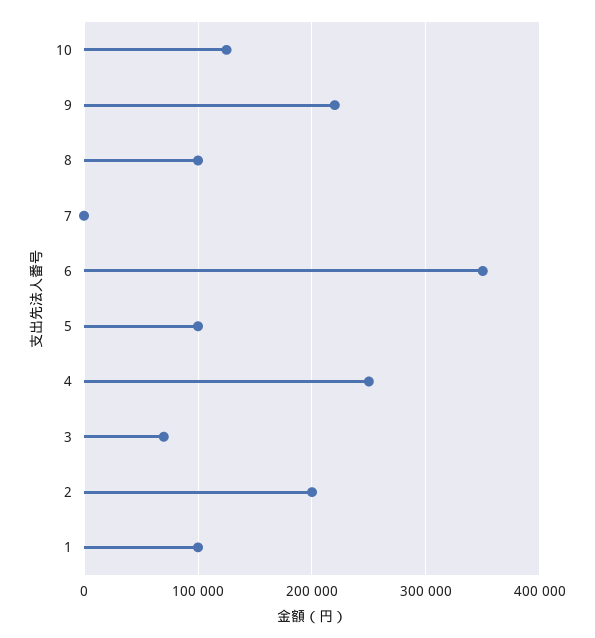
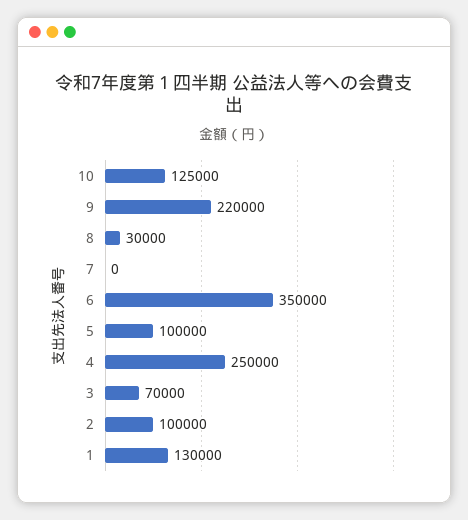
  {
    "10": 125000,
    "9": 220000,
-   "8": 100000,
+   "8": 30000,
    "7": 0,
    "6": 350000,
    "5": 100000,
    "4": 250000,
    "3": 70000,
-   "2": 200000,
+   "2": 100000,
-   "1": 100000
+   "1": 130000
  }

